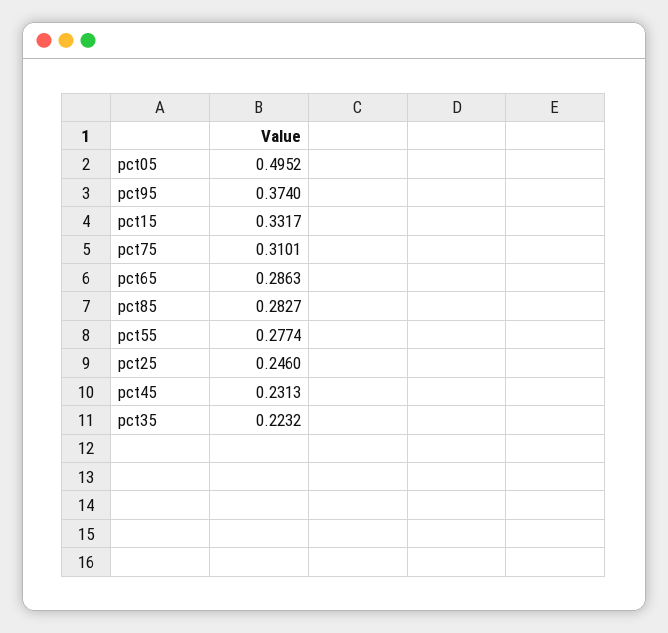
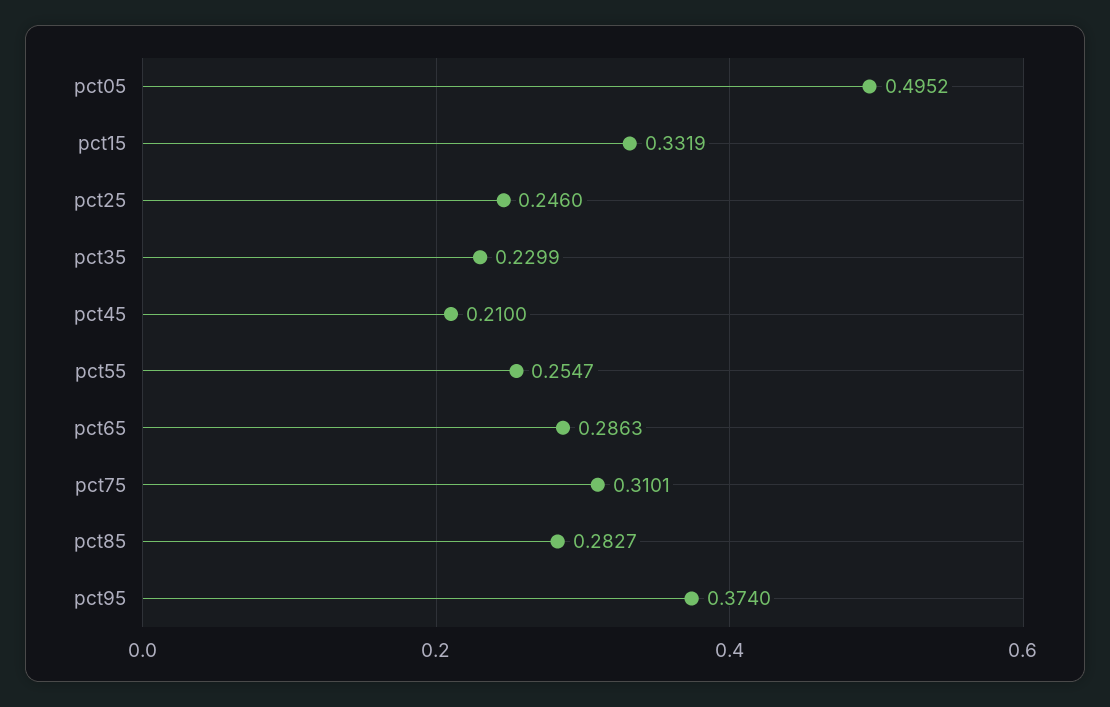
  {
    "pct05": 0.4952,
    "pct95": 0.374,
-   "pct15": 0.3317,
+   "pct15": 0.3319,
    "pct75": 0.3101,
    "pct65": 0.2863,
    "pct85": 0.2827,
-   "pct55": 0.2774,
+   "pct55": 0.2547,
    "pct25": 0.246,
-   "pct45": 0.2313,
+   "pct45": 0.21,
-   "pct35": 0.2232
+   "pct35": 0.2299
  }

